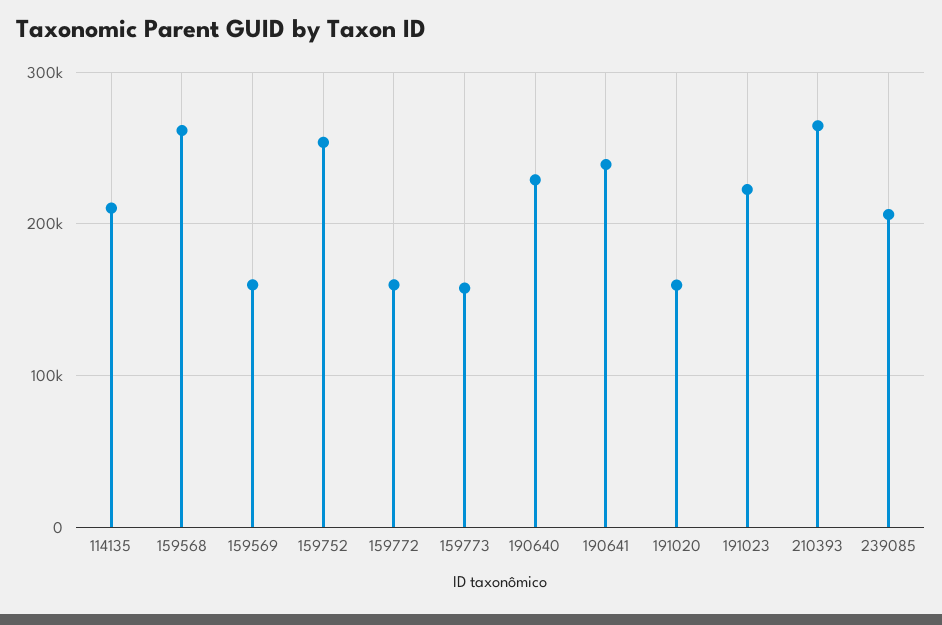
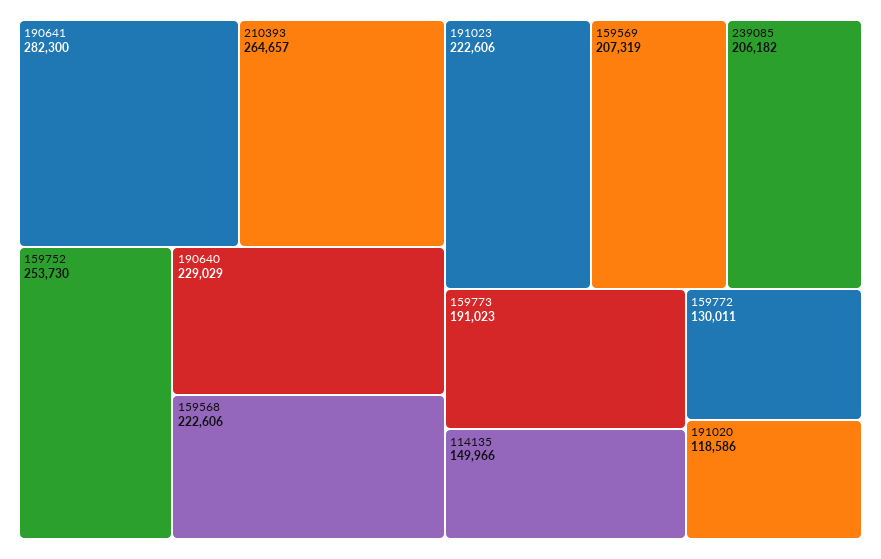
  {
-   "114135": 210000,
+   "114135": 149966,
-   "159568": 260000,
+   "159568": 222606,
-   "159569": 160000,
+   "159569": 207319,
    "159752": 253730,
-   "159772": 160000,
+   "159772": 130011,
-   "159773": 160000,
+   "159773": 191023,
    "190640": 229029,
-   "190641": 240000,
+   "190641": 282300,
-   "191020": 160000,
+   "191020": 118586,
    "191023": 222606,
    "210393": 264657,
    "239085": 206182
  }

